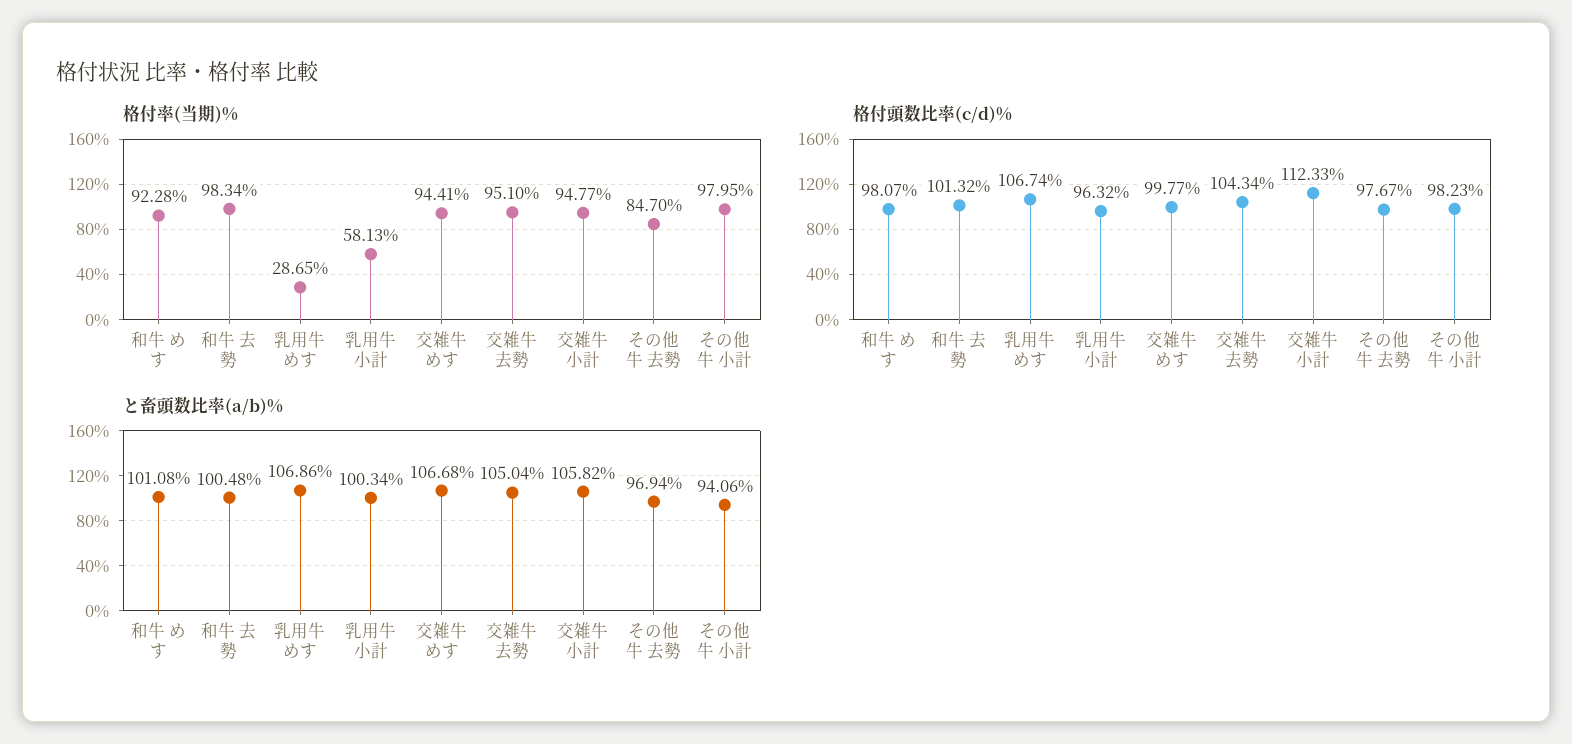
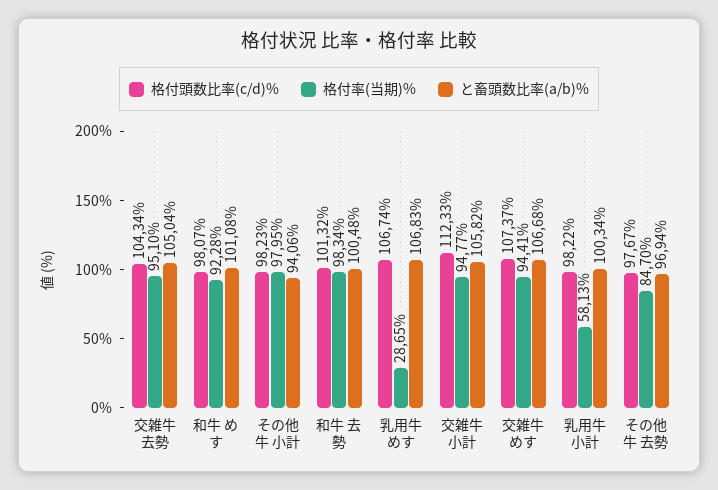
  {
    "格付率(当期)%": {
      "和牛 めす": 92.28,
      "和牛 去勢": 98.34,
      "乳用牛 めす": 28.65,
      "乳用牛 小計": 58.13,
      "交雑牛 めす": 94.41,
      "交雑牛 去勢": 95.1,
      "交雑牛 小計": 94.77,
      "その他牛 去勢": 84.7,
      "その他牛 小計": 97.95
    },
    "格付頭数比率(c/d)%": {
      "和牛 めす": 98.07,
      "和牛 去勢": 101.32,
      "乳用牛 めす": 106.74,
-     "乳用牛 小計": 96.32,
+     "乳用牛 小計": 98.22,
-     "交雑牛 めす": 99.77,
+     "交雑牛 めす": 107.37,
      "交雑牛 去勢": 104.34,
      "交雑牛 小計": 112.33,
      "その他牛 去勢": 97.67,
      "その他牛 小計": 98.23
    },
    "と畜頭数比率(a/b)%": {
      "和牛 めす": 101.08,
      "和牛 去勢": 100.48,
-     "乳用牛 めす": 106.86,
+     "乳用牛 めす": 106.83,
      "乳用牛 小計": 100.34,
      "交雑牛 めす": 106.68,
      "交雑牛 去勢": 105.04,
      "交雑牛 小計": 105.82,
      "その他牛 去勢": 96.94,
      "その他牛 小計": 94.06
    }
  }

